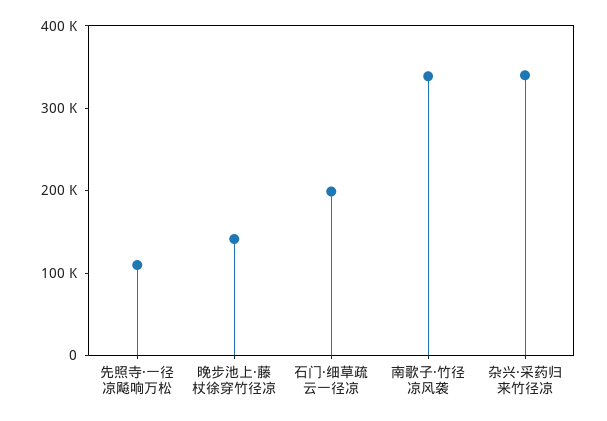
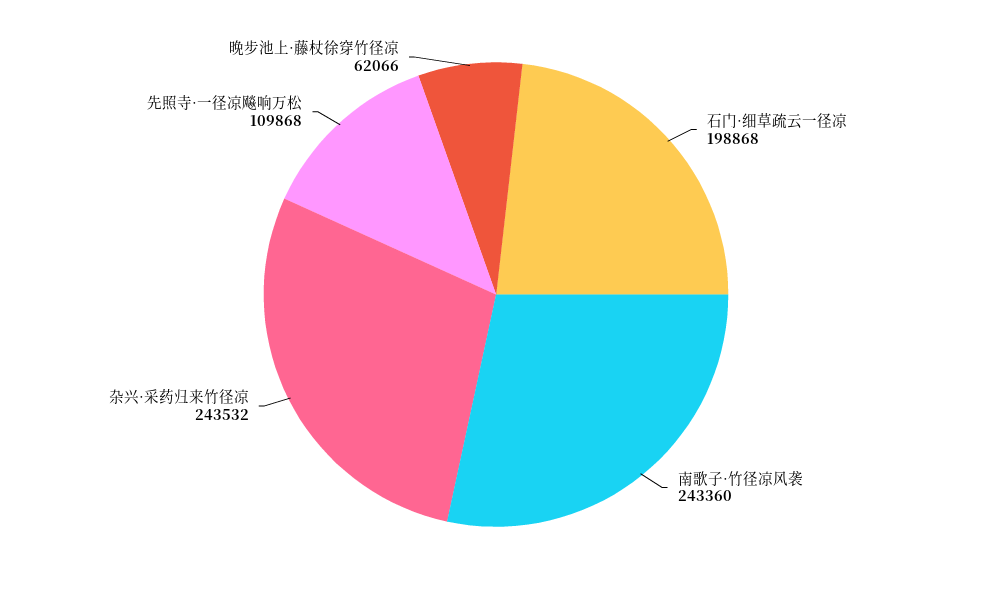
  {
    "先照寺·一径凉飚响万松": 109868,
-   "晚步池上·藤杖徐穿竹径凉": 140000,
+   "晚步池上·藤杖徐穿竹径凉": 62066,
    "石门·细草疏云一径凉": 198868,
-   "南歌子·竹径凉风袭": 340000,
+   "南歌子·竹径凉风袭": 243360,
-   "杂兴·采药归来竹径凉": 340000
+   "杂兴·采药归来竹径凉": 243532
  }

